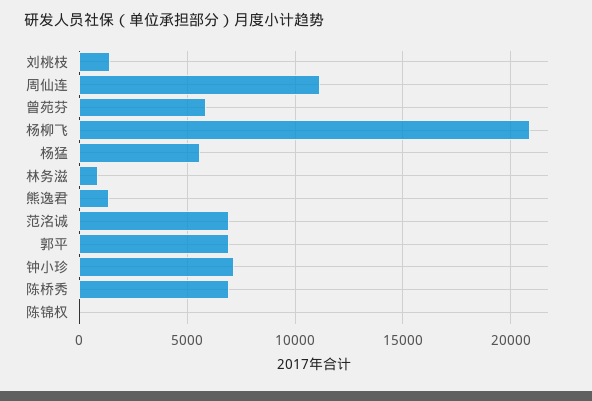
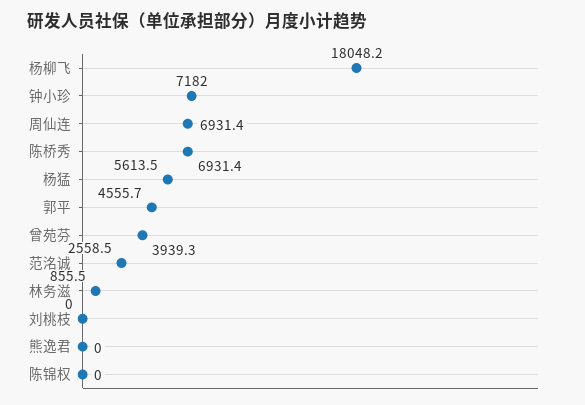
  {
-   "刘桃枝": 1500,
+   "刘桃枝": 0,
-   "周仙连": 11000,
+   "周仙连": 6931.4,
-   "曾苑芬": 6000,
+   "曾苑芬": 3939.3,
-   "杨柳飞": 21000,
+   "杨柳飞": 18048.2,
    "杨猛": 5613.5,
    "林务滋": 855.5,
-   "熊逸君": 1500,
+   "熊逸君": 0,
-   "范洺诚": 7000,
+   "范洺诚": 2558.5,
-   "郭平": 7000,
+   "郭平": 4555.7,
    "钟小珍": 7182,
    "陈桥秀": 6931.4,
    "陈锦权": 0
  }

